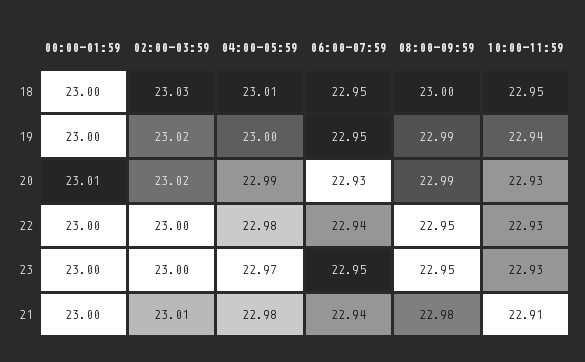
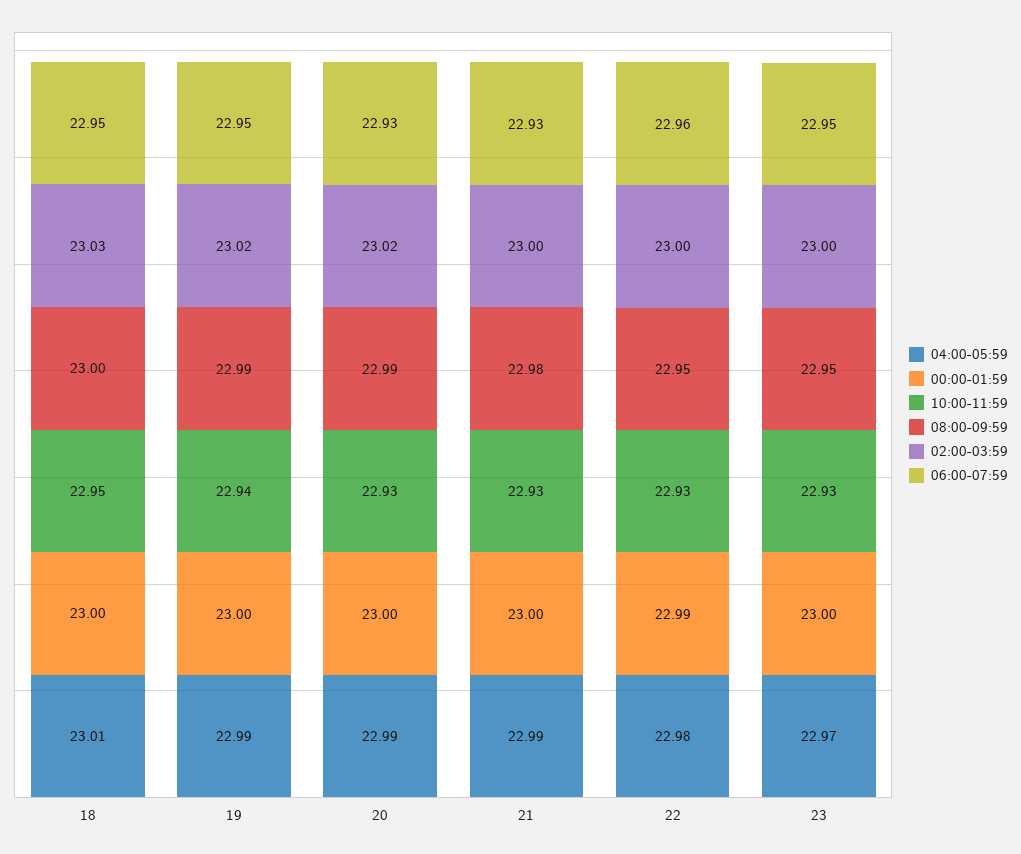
  {
    "00:00-01:59": {
      "18": 23,
      "19": 23,
-     "20": 23.01,
+     "20": 23,
-     "22": 23,
+     "22": 22.99,
      "23": 23,
      "21": 23
    },
    "02:00-03:59": {
      "18": 23.03,
      "19": 23.02,
      "20": 23.02,
      "22": 23,
      "23": 23,
-     "21": 23.01
+     "21": 23
    },
    "04:00-05:59": {
      "18": 23.01,
-     "19": 23,
+     "19": 22.99,
      "20": 22.99,
      "22": 22.98,
      "23": 22.97,
-     "21": 22.98
+     "21": 22.99
    },
    "06:00-07:59": {
      "18": 22.95,
      "19": 22.95,
      "20": 22.93,
-     "22": 22.94,
+     "22": 22.96,
      "23": 22.95,
-     "21": 22.94
+     "21": 22.93
    },
    "08:00-09:59": {
      "18": 23,
      "19": 22.99,
      "20": 22.99,
      "22": 22.95,
      "23": 22.95,
      "21": 22.98
    },
    "10:00-11:59": {
      "18": 22.95,
      "19": 22.94,
      "20": 22.93,
      "22": 22.93,
      "23": 22.93,
-     "21": 22.91
+     "21": 22.93
    }
  }

